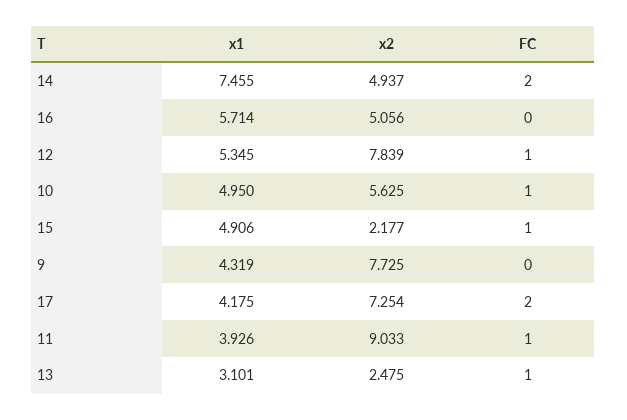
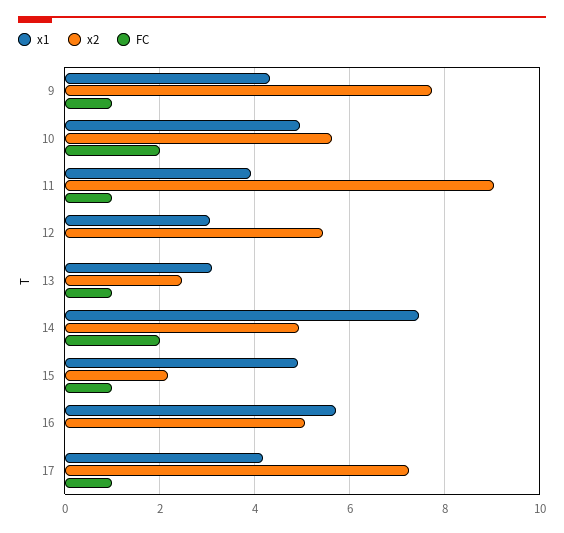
  {
    "x1": {
      "14": 7.455,
      "16": 5.714,
-     "12": 5.345,
+     "12": 3,
      "10": 4.95,
      "15": 4.906,
      "9": 4.319,
      "17": 4.175,
      "11": 3.926,
      "13": 3.101
    },
    "x2": {
      "14": 4.937,
      "16": 5.056,
-     "12": 7.839,
+     "12": 5.4,
      "10": 5.625,
      "15": 2.177,
      "9": 7.725,
      "17": 7.254,
      "11": 9.033,
      "13": 2.475
    },
    "FC": {
      "14": 2,
      "16": 0,
-     "12": 1,
+     "12": 0,
-     "10": 1,
+     "10": 2,
      "15": 1,
-     "9": 0,
+     "9": 1,
-     "17": 2,
+     "17": 1,
      "11": 1,
      "13": 1
    }
  }

